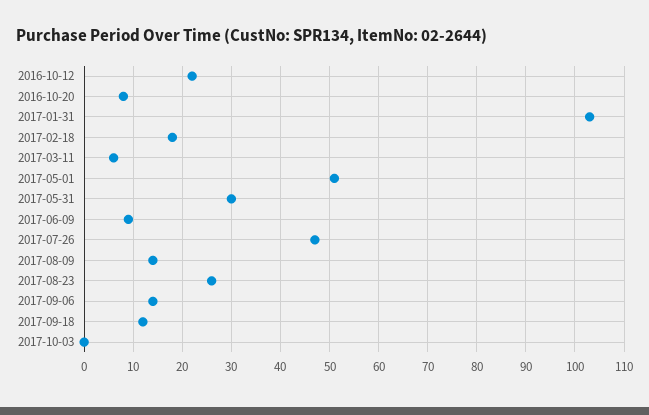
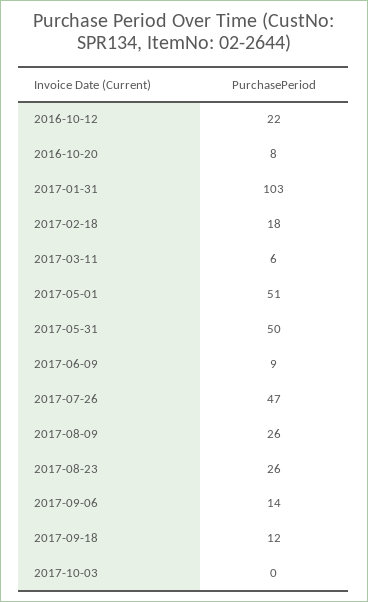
  {
    "2016-10-12": 22,
    "2016-10-20": 8,
    "2017-01-31": 103,
    "2017-02-18": 18,
    "2017-03-11": 6,
    "2017-05-01": 51,
-   "2017-05-31": 30,
+   "2017-05-31": 50,
    "2017-06-09": 9,
    "2017-07-26": 47,
-   "2017-08-09": 15,
+   "2017-08-09": 26,
    "2017-08-23": 26,
    "2017-09-06": 14,
    "2017-09-18": 12,
    "2017-10-03": 0
  }

